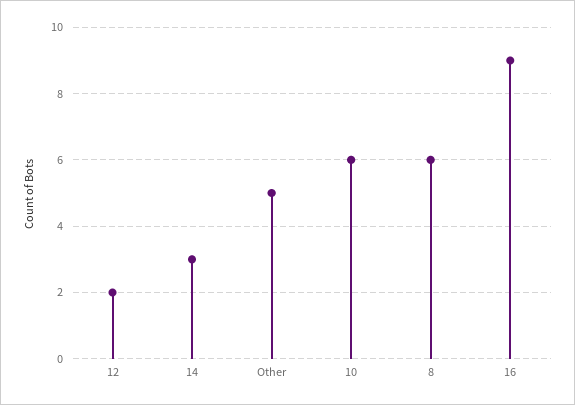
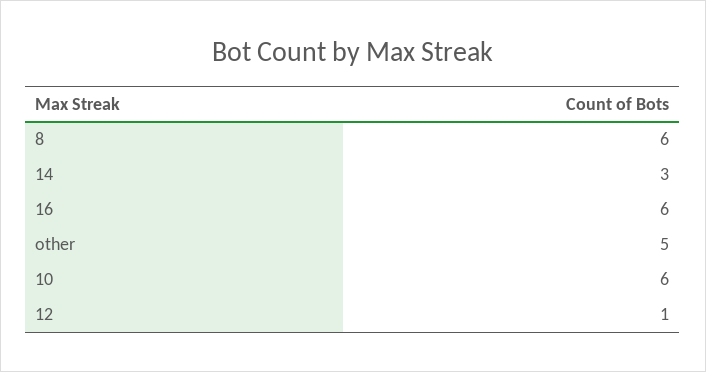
  {
-   "12": 2,
+   "12": 1,
    "14": 3,
    "Other": 5,
    "10": 6,
    "8": 6,
-   "16": 9
+   "16": 6
  }

